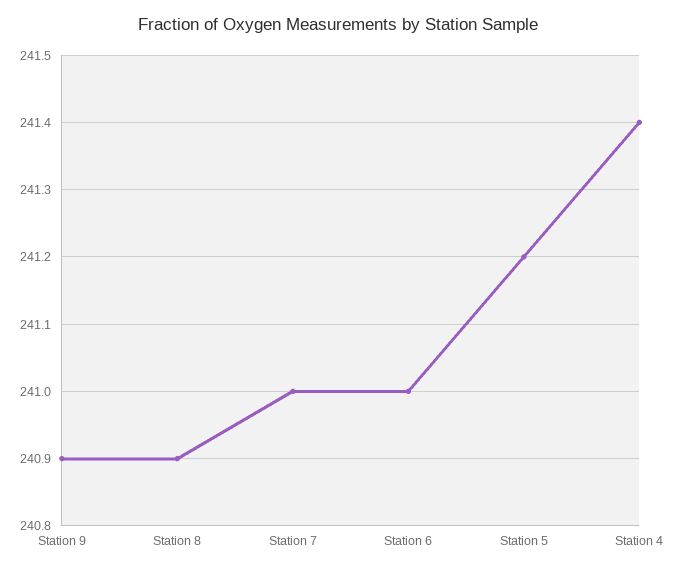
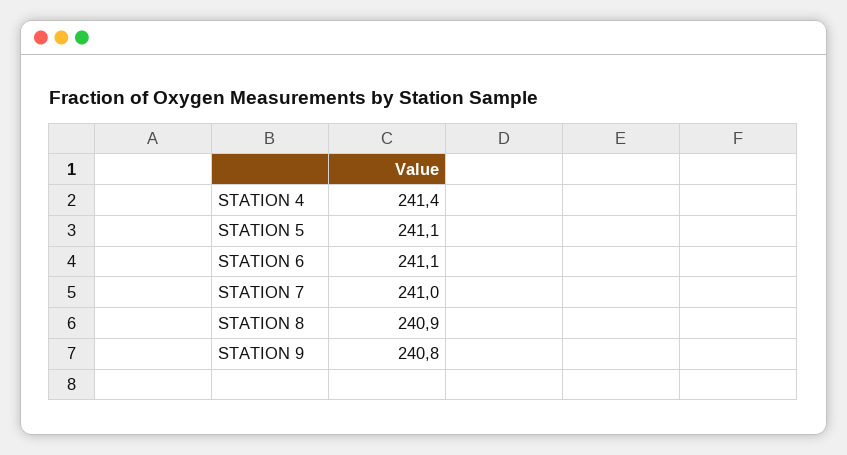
  {
-   "Station 9": 240.9,
+   "Station 9": 240.8,
    "Station 8": 240.9,
    "Station 7": 241,
-   "Station 6": 241,
+   "Station 6": 241.1,
-   "Station 5": 241.2,
+   "Station 5": 241.1,
    "Station 4": 241.4
  }

